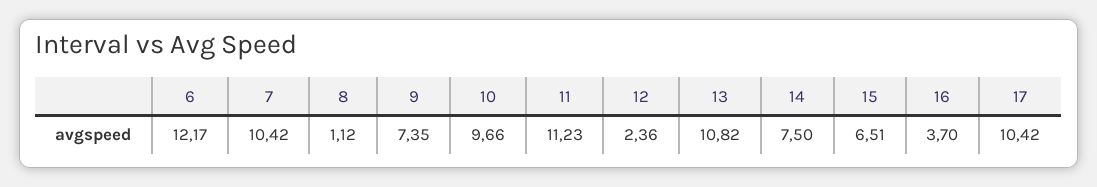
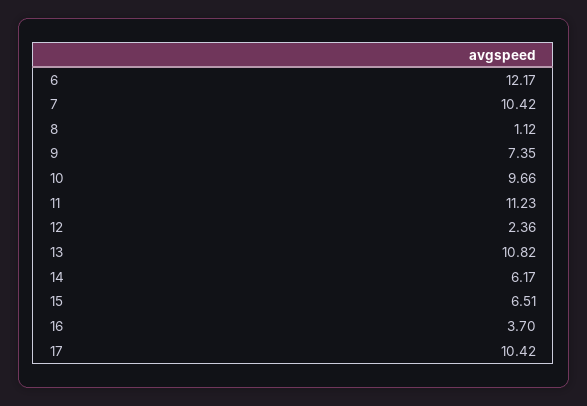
  {
    "6": 12.17,
    "7": 10.42,
    "8": 1.12,
    "9": 7.35,
    "10": 9.66,
    "11": 11.23,
    "12": 2.36,
    "13": 10.82,
-   "14": 7.5,
+   "14": 6.17,
    "15": 6.51,
    "16": 3.7,
    "17": 10.42
  }

